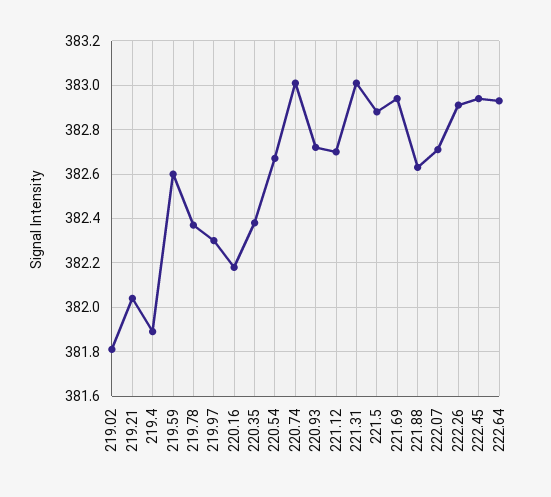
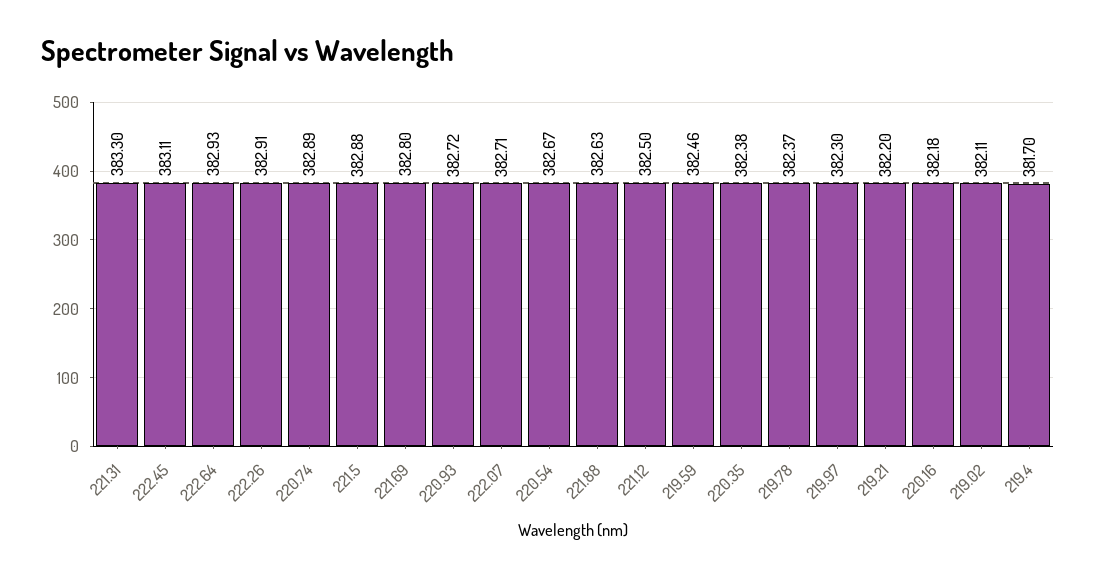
  {
-   "219.02": 381.8,
+   "219.02": 382.11,
-   "219.21": 382.05,
+   "219.21": 382.2,
-   "219.4": 381.9,
+   "219.4": 381.7,
-   "219.59": 382.6,
+   "219.59": 382.46,
    "219.78": 382.37,
    "219.97": 382.3,
    "220.16": 382.18,
    "220.35": 382.38,
    "220.54": 382.67,
-   "220.74": 383,
+   "220.74": 382.89,
    "220.93": 382.72,
-   "221.12": 382.7,
+   "221.12": 382.5,
-   "221.31": 383,
+   "221.31": 383.3,
    "221.5": 382.88,
-   "221.69": 382.95,
+   "221.69": 382.8,
    "221.88": 382.63,
    "222.07": 382.71,
    "222.26": 382.91,
-   "222.45": 382.95,
+   "222.45": 383.11,
    "222.64": 382.93
  }

